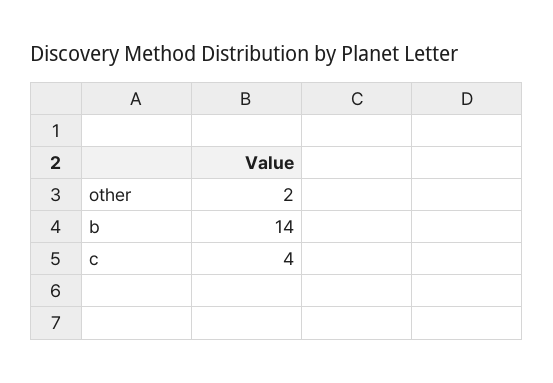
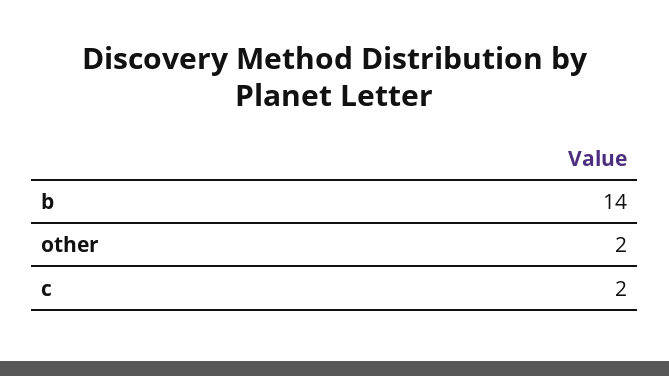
  {
    "other": 2,
    "b": 14,
-   "c": 4
+   "c": 2
  }

